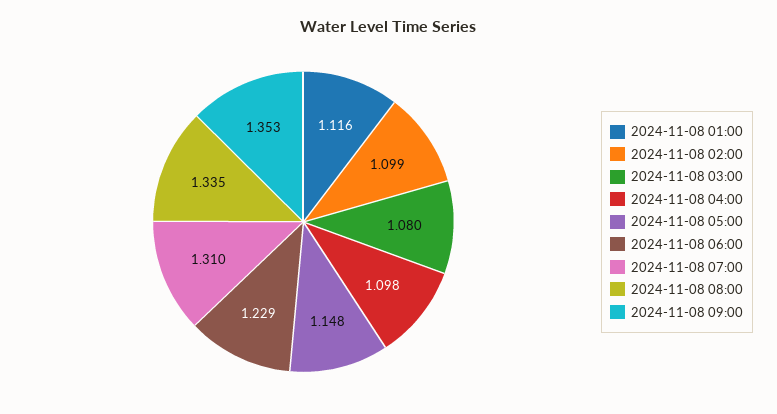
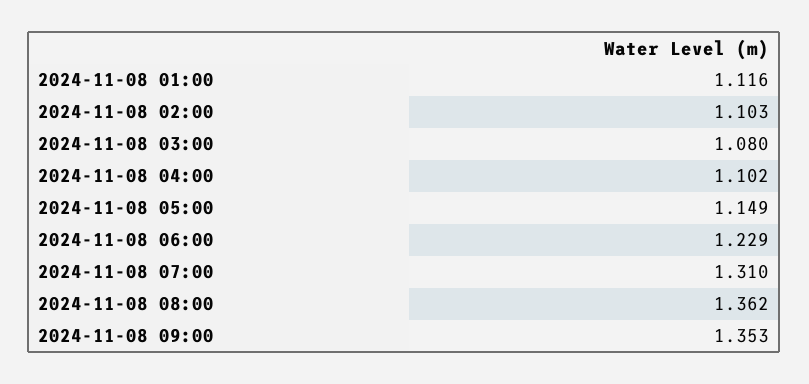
  {
    "2024-11-08 01:00": 1.116,
-   "2024-11-08 02:00": 1.099,
+   "2024-11-08 02:00": 1.103,
    "2024-11-08 03:00": 1.08,
-   "2024-11-08 04:00": 1.098,
+   "2024-11-08 04:00": 1.102,
-   "2024-11-08 05:00": 1.148,
+   "2024-11-08 05:00": 1.149,
    "2024-11-08 06:00": 1.229,
    "2024-11-08 07:00": 1.31,
-   "2024-11-08 08:00": 1.335,
+   "2024-11-08 08:00": 1.362,
    "2024-11-08 09:00": 1.353
  }

